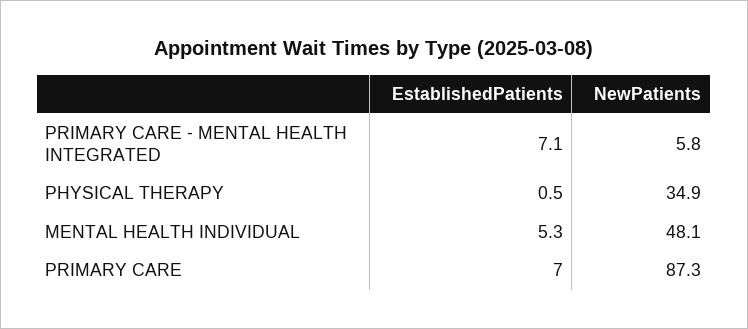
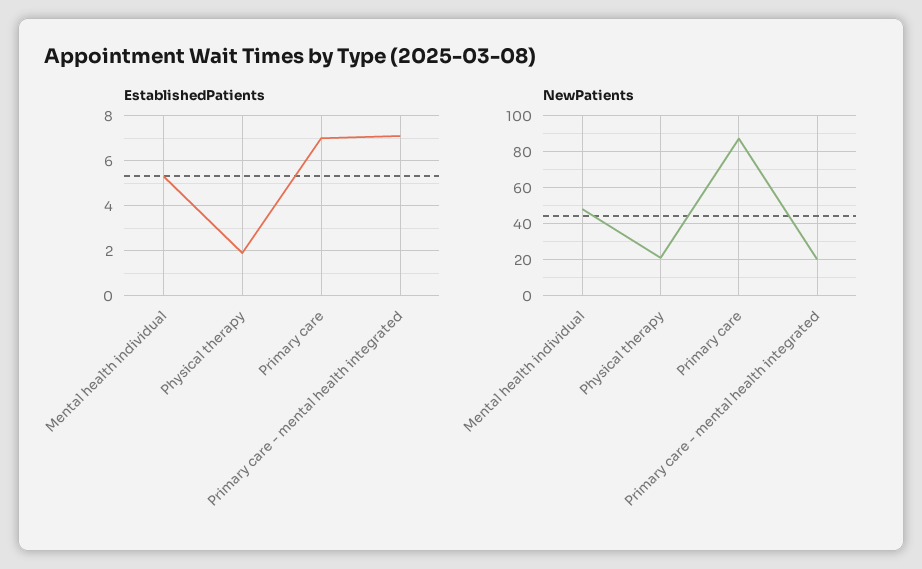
  {
    "EstablishedPatients": {
      "PRIMARY CARE - MENTAL HEALTH INTEGRATED": 7.1,
-     "PHYSICAL THERAPY": 0.5,
+     "PHYSICAL THERAPY": 2,
      "MENTAL HEALTH INDIVIDUAL": 5.3,
      "PRIMARY CARE": 7
    },
    "NewPatients": {
-     "PRIMARY CARE - MENTAL HEALTH INTEGRATED": 5.8,
+     "PRIMARY CARE - MENTAL HEALTH INTEGRATED": 20,
-     "PHYSICAL THERAPY": 34.9,
+     "PHYSICAL THERAPY": 20,
      "MENTAL HEALTH INDIVIDUAL": 48.1,
      "PRIMARY CARE": 87.3
    }
  }

